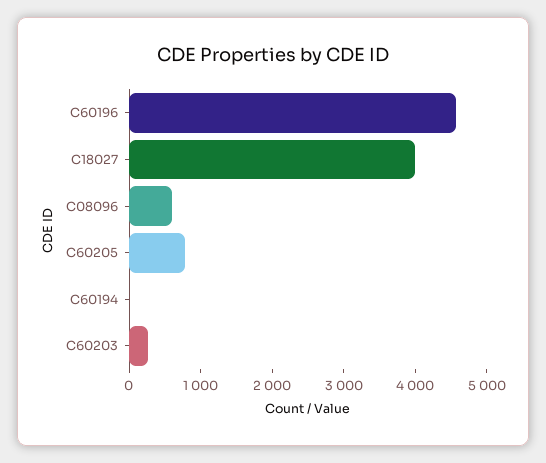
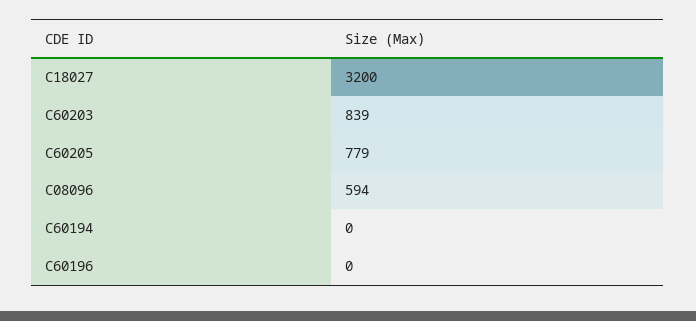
  {
-   "C60196": 4600,
+   "C60196": 0,
-   "C18027": 4000,
+   "C18027": 3200,
    "C08096": 594,
    "C60205": 779,
    "C60194": 0,
-   "C60203": 200
+   "C60203": 839
  }

